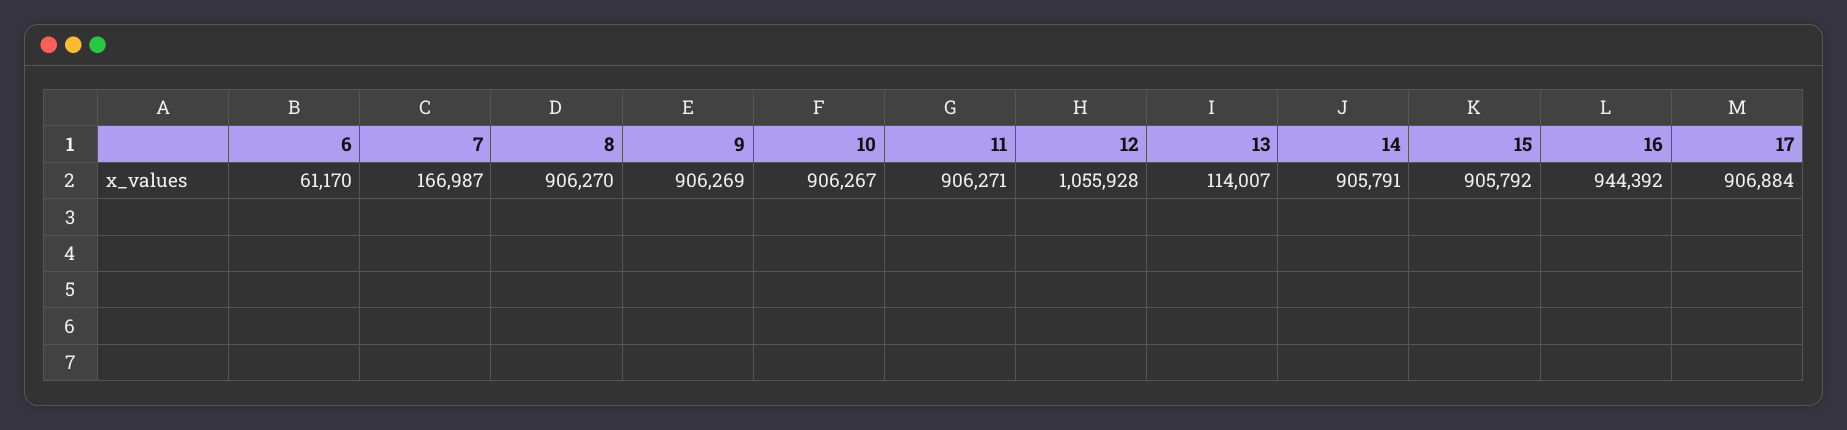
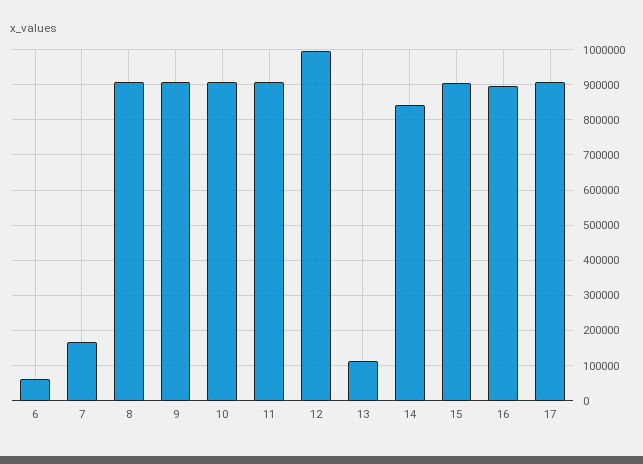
  {
    "6": 61170,
    "7": 166987,
    "8": 906270,
    "9": 906269,
    "10": 906267,
    "11": 906271,
-   "12": 1055928,
+   "12": 1000000,
    "13": 114007,
-   "14": 905791,
+   "14": 840000,
    "15": 905792,
-   "16": 944392,
+   "16": 900000,
    "17": 906884
  }

